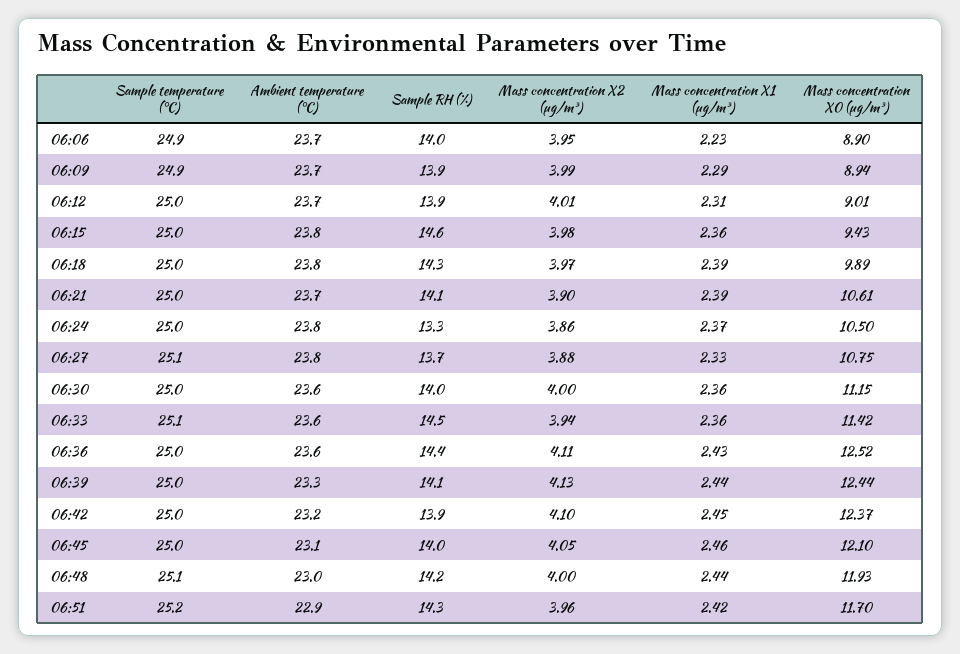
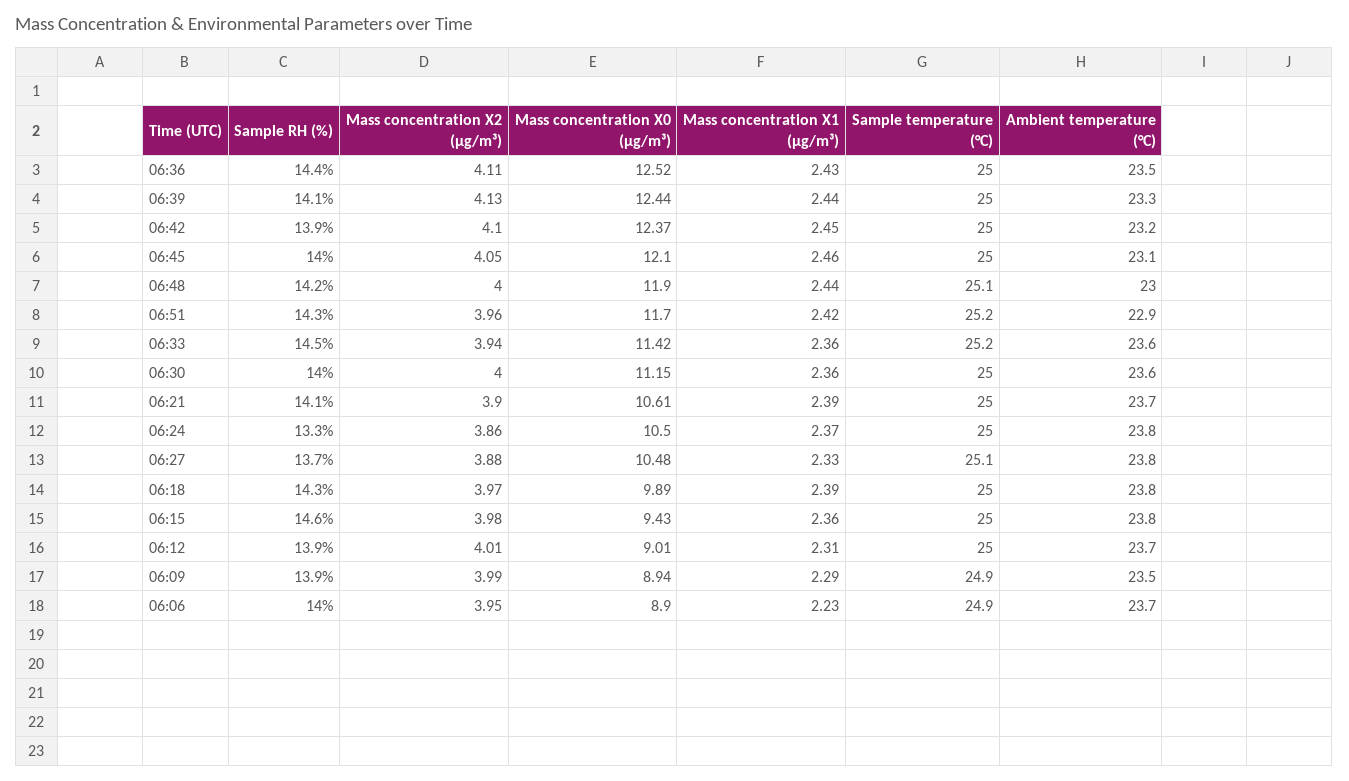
  {
    "Sample temperature (°C)": {
      "06:06": 24.9,
      "06:09": 24.9,
      "06:12": 25,
      "06:15": 25,
      "06:18": 25,
      "06:21": 25,
      "06:24": 25,
      "06:27": 25.1,
      "06:30": 25,
-     "06:33": 25.1,
+     "06:33": 25.2,
      "06:36": 25,
      "06:39": 25,
      "06:42": 25,
      "06:45": 25,
      "06:48": 25.1,
      "06:51": 25.2
    },
    "Ambient temperature (°C)": {
      "06:06": 23.7,
-     "06:09": 23.7,
+     "06:09": 23.5,
      "06:12": 23.7,
      "06:15": 23.8,
      "06:18": 23.8,
      "06:21": 23.7,
      "06:24": 23.8,
      "06:27": 23.8,
      "06:30": 23.6,
      "06:33": 23.6,
-     "06:36": 23.6,
+     "06:36": 23.5,
      "06:39": 23.3,
      "06:42": 23.2,
      "06:45": 23.1,
      "06:48": 23,
      "06:51": 22.9
    },
    "Sample RH (%)": {
      "06:06": 14,
      "06:09": 13.9,
      "06:12": 13.9,
      "06:15": 14.6,
      "06:18": 14.3,
      "06:21": 14.1,
      "06:24": 13.3,
      "06:27": 13.7,
      "06:30": 14,
      "06:33": 14.5,
      "06:36": 14.4,
      "06:39": 14.1,
      "06:42": 13.9,
      "06:45": 14,
      "06:48": 14.2,
      "06:51": 14.3
    },
    "Mass concentration X2 (μg/m³)": {
      "06:06": 3.95,
      "06:09": 3.99,
      "06:12": 4.01,
      "06:15": 3.98,
      "06:18": 3.97,
      "06:21": 3.9,
      "06:24": 3.86,
      "06:27": 3.88,
      "06:30": 4,
      "06:33": 3.94,
      "06:36": 4.11,
      "06:39": 4.13,
      "06:42": 4.1,
      "06:45": 4.05,
      "06:48": 4,
      "06:51": 3.96
    },
    "Mass concentration X1 (μg/m³)": {
      "06:06": 2.23,
      "06:09": 2.29,
      "06:12": 2.31,
      "06:15": 2.36,
      "06:18": 2.39,
      "06:21": 2.39,
      "06:24": 2.37,
      "06:27": 2.33,
      "06:30": 2.36,
      "06:33": 2.36,
      "06:36": 2.43,
      "06:39": 2.44,
      "06:42": 2.45,
      "06:45": 2.46,
      "06:48": 2.44,
      "06:51": 2.42
    },
    "Mass concentration X0 (μg/m³)": {
      "06:06": 8.9,
      "06:09": 8.94,
      "06:12": 9.01,
      "06:15": 9.43,
      "06:18": 9.89,
      "06:21": 10.61,
      "06:24": 10.5,
-     "06:27": 10.75,
+     "06:27": 10.48,
      "06:30": 11.15,
      "06:33": 11.42,
      "06:36": 12.52,
      "06:39": 12.44,
      "06:42": 12.37,
      "06:45": 12.1,
-     "06:48": 11.93,
+     "06:48": 11.9,
      "06:51": 11.7
    }
  }

